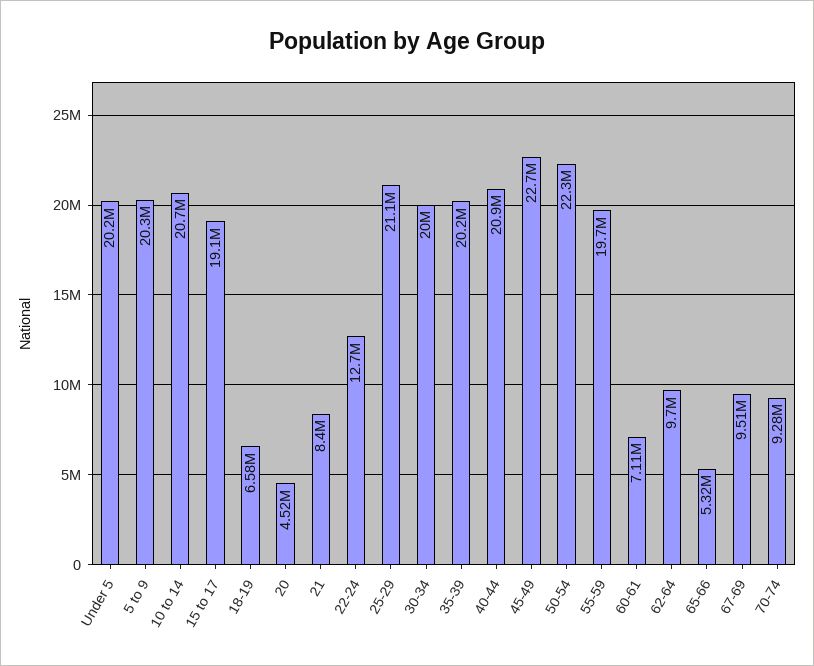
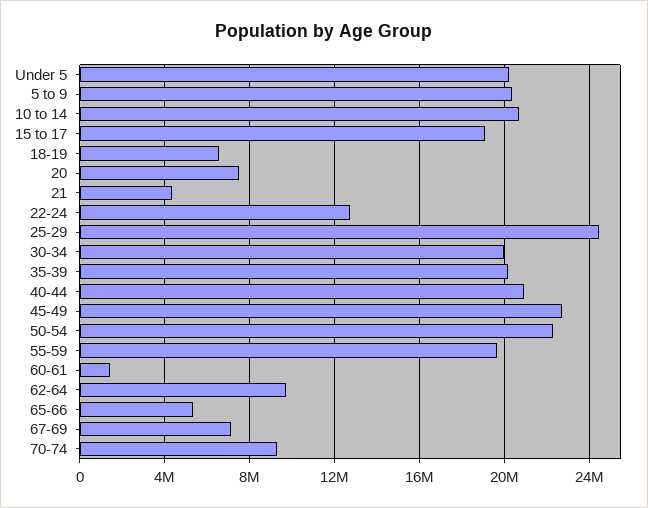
  {
    "Under 5": 20200000,
    "5 to 9": 20300000,
    "10 to 14": 20700000,
    "15 to 17": 19100000,
    "18-19": 6580000,
-   "20": 4520000,
+   "20": 7500000,
-   "21": 8400000,
+   "21": 4500000,
    "22-24": 12700000,
-   "25-29": 21100000,
+   "25-29": 24500000,
    "30-34": 20000000,
    "35-39": 20200000,
    "40-44": 20900000,
    "45-49": 22700000,
    "50-54": 22300000,
    "55-59": 19700000,
-   "60-61": 7110000,
+   "60-61": 1500000,
    "62-64": 9700000,
    "65-66": 5320000,
-   "67-69": 9510000,
+   "67-69": 7000000,
    "70-74": 9280000
  }

